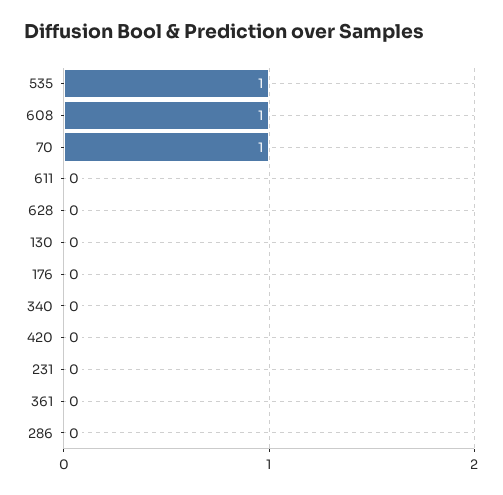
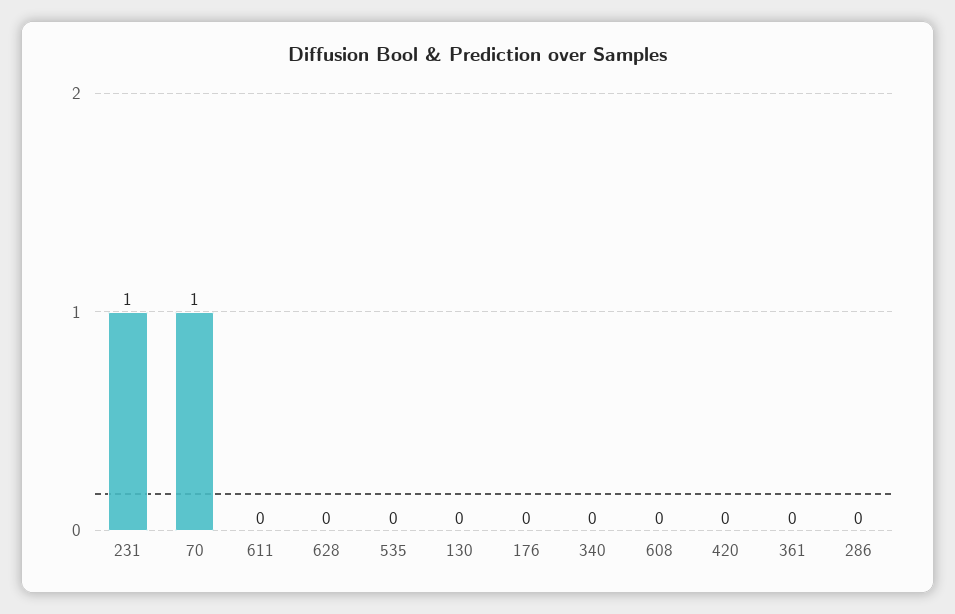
  {
-   "535": 1,
+   "535": 0,
-   "608": 1,
+   "608": 0,
    "70": 1,
    "611": 0,
    "628": 0,
    "130": 0,
    "176": 0,
    "340": 0,
    "420": 0,
-   "231": 0,
+   "231": 1,
    "361": 0,
    "286": 0
  }

